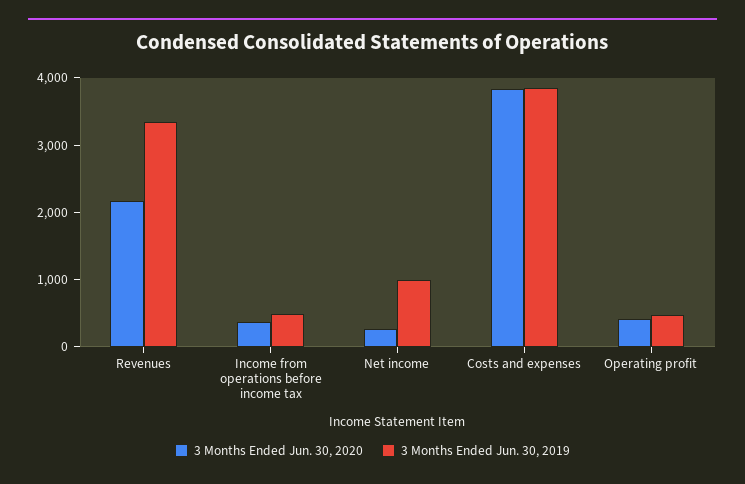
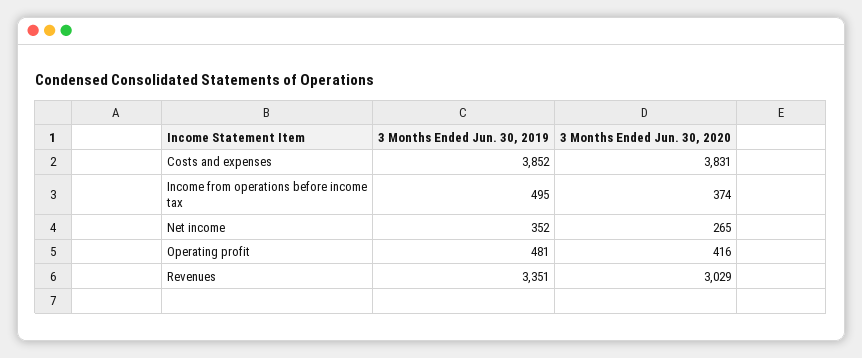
  {
    "3 Months Ended Jun. 30, 2020": {
-     "Revenues": 2200,
+     "Revenues": 3029,
      "Income from operations before income tax": 374,
      "Net income": 265,
      "Costs and expenses": 3831,
      "Operating profit": 416
    },
    "3 Months Ended Jun. 30, 2019": {
      "Revenues": 3351,
      "Income from operations before income tax": 495,
-     "Net income": 1000,
+     "Net income": 352,
      "Costs and expenses": 3852,
      "Operating profit": 481
    }
  }

